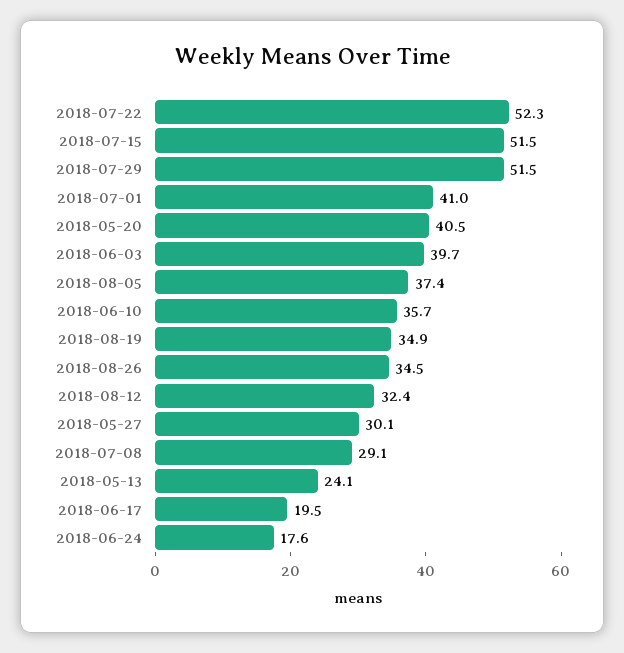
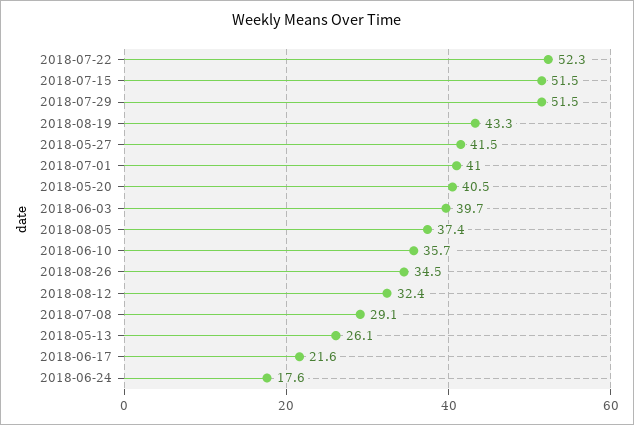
  {
    "2018-07-22": 52.3,
    "2018-07-15": 51.5,
    "2018-07-29": 51.5,
    "2018-07-01": 41,
    "2018-05-20": 40.5,
    "2018-06-03": 39.7,
    "2018-08-05": 37.4,
    "2018-06-10": 35.7,
-   "2018-08-19": 34.9,
+   "2018-08-19": 43.3,
    "2018-08-26": 34.5,
    "2018-08-12": 32.4,
-   "2018-05-27": 30.1,
+   "2018-05-27": 41.5,
    "2018-07-08": 29.1,
-   "2018-05-13": 24.1,
+   "2018-05-13": 26.1,
-   "2018-06-17": 19.5,
+   "2018-06-17": 21.6,
    "2018-06-24": 17.6
  }

